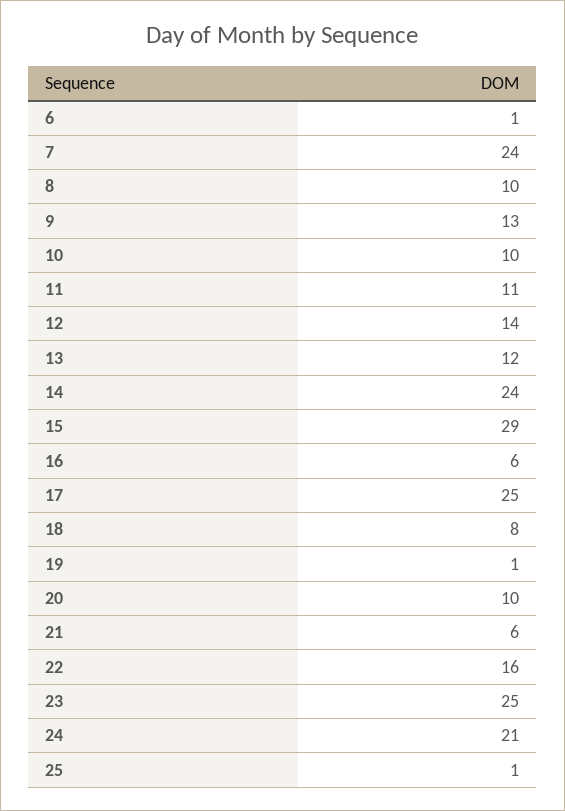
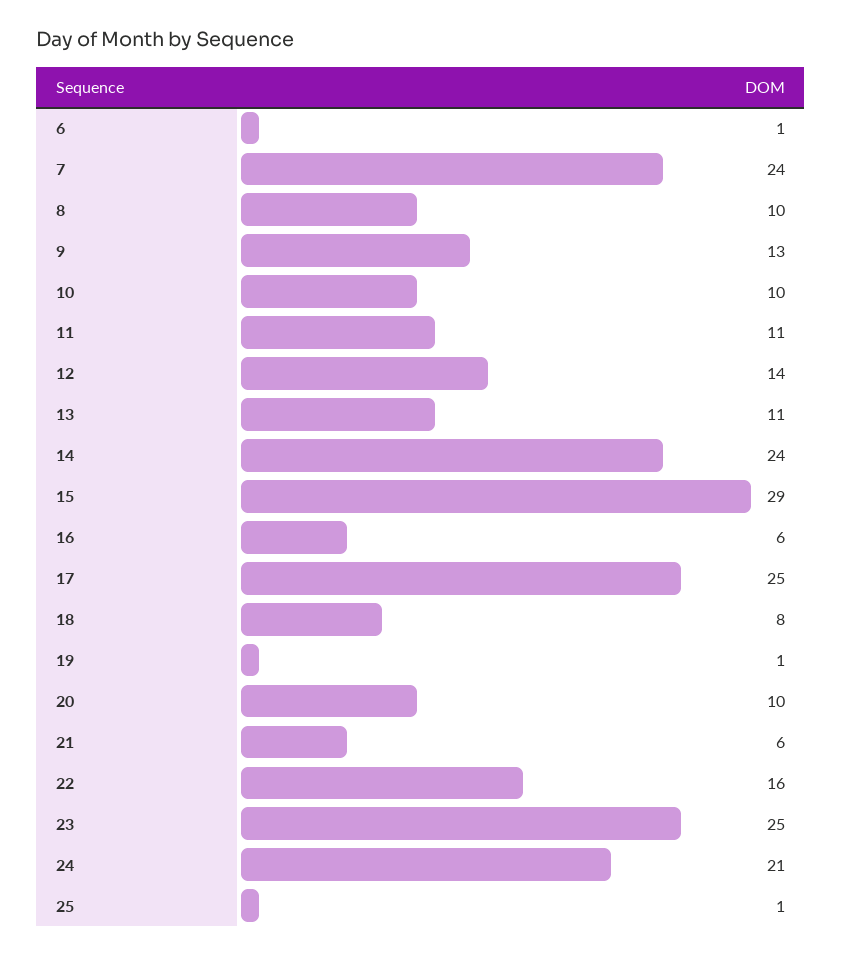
  {
    "6": 1,
    "7": 24,
    "8": 10,
    "9": 13,
    "10": 10,
    "11": 11,
    "12": 14,
-   "13": 12,
+   "13": 11,
    "14": 24,
    "15": 29,
    "16": 6,
    "17": 25,
    "18": 8,
    "19": 1,
    "20": 10,
    "21": 6,
    "22": 16,
    "23": 25,
    "24": 21,
    "25": 1
  }

